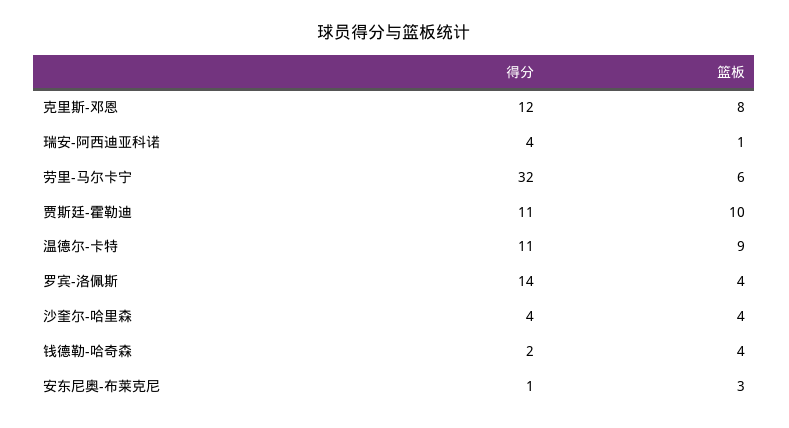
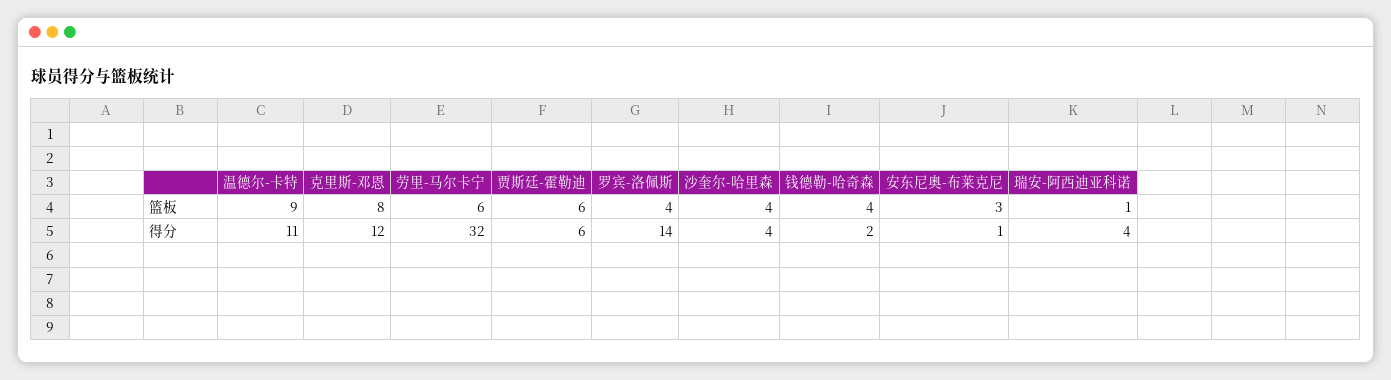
  {
    "得分": {
      "克里斯-邓恩": 12,
      "瑞安-阿西迪亚科诺": 4,
      "劳里-马尔卡宁": 32,
-     "贾斯廷-霍勒迪": 11,
+     "贾斯廷-霍勒迪": 6,
      "温德尔-卡特": 11,
      "罗宾-洛佩斯": 14,
      "沙奎尔-哈里森": 4,
      "钱德勒-哈奇森": 2,
      "安东尼奥-布莱克尼": 1
    },
    "篮板": {
      "克里斯-邓恩": 8,
      "瑞安-阿西迪亚科诺": 1,
      "劳里-马尔卡宁": 6,
-     "贾斯廷-霍勒迪": 10,
+     "贾斯廷-霍勒迪": 6,
      "温德尔-卡特": 9,
      "罗宾-洛佩斯": 4,
      "沙奎尔-哈里森": 4,
      "钱德勒-哈奇森": 4,
      "安东尼奥-布莱克尼": 3
    }
  }

